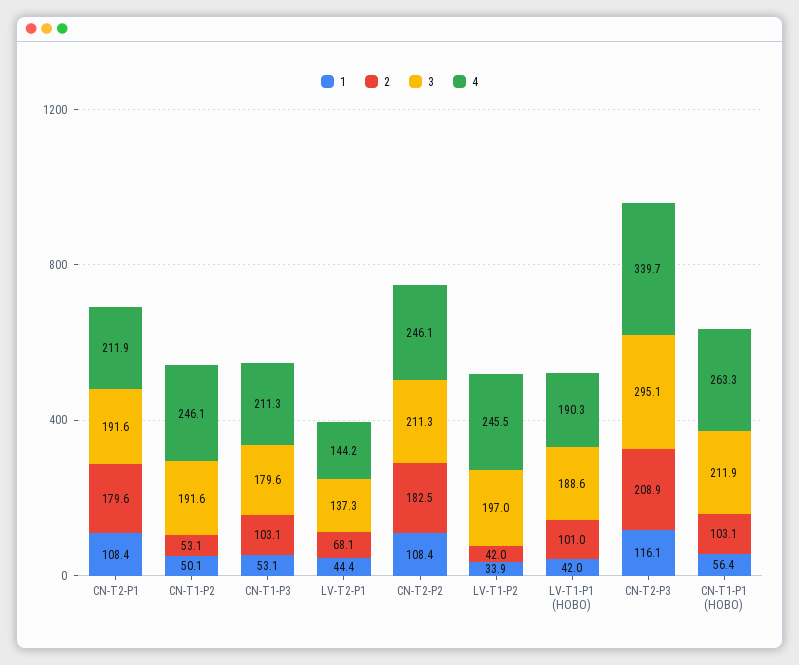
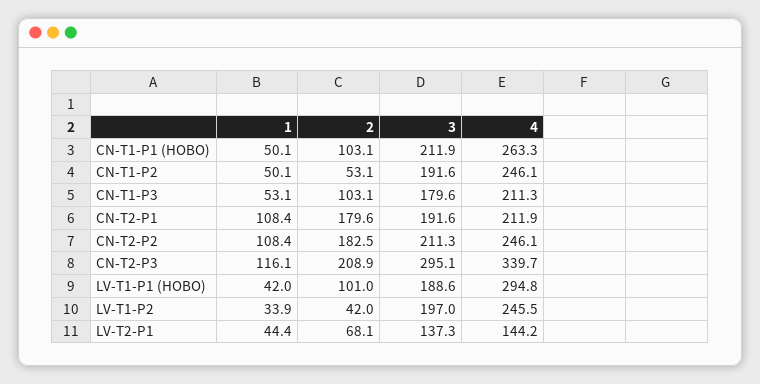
  {
    "1": {
      "CN-T2-P1": 108.4,
      "CN-T1-P2": 50.1,
      "CN-T1-P3": 53.1,
      "LV-T2-P1": 44.4,
      "CN-T2-P2": 108.4,
      "LV-T1-P2": 33.9,
      "LV-T1-P1 (HOBO)": 42,
      "CN-T2-P3": 116.1,
-     "CN-T1-P1 (HOBO)": 56.4
+     "CN-T1-P1 (HOBO)": 50.1
    },
    "2": {
      "CN-T2-P1": 179.6,
      "CN-T1-P2": 53.1,
      "CN-T1-P3": 103.1,
      "LV-T2-P1": 68.1,
      "CN-T2-P2": 182.5,
      "LV-T1-P2": 42,
      "LV-T1-P1 (HOBO)": 101,
      "CN-T2-P3": 208.9,
      "CN-T1-P1 (HOBO)": 103.1
    },
    "3": {
      "CN-T2-P1": 191.6,
      "CN-T1-P2": 191.6,
      "CN-T1-P3": 179.6,
      "LV-T2-P1": 137.3,
      "CN-T2-P2": 211.3,
      "LV-T1-P2": 197,
      "LV-T1-P1 (HOBO)": 188.6,
      "CN-T2-P3": 295.1,
      "CN-T1-P1 (HOBO)": 211.9
    },
    "4": {
      "CN-T2-P1": 211.9,
      "CN-T1-P2": 246.1,
      "CN-T1-P3": 211.3,
      "LV-T2-P1": 144.2,
      "CN-T2-P2": 246.1,
      "LV-T1-P2": 245.5,
-     "LV-T1-P1 (HOBO)": 190.3,
+     "LV-T1-P1 (HOBO)": 294.8,
      "CN-T2-P3": 339.7,
      "CN-T1-P1 (HOBO)": 263.3
    }
  }

